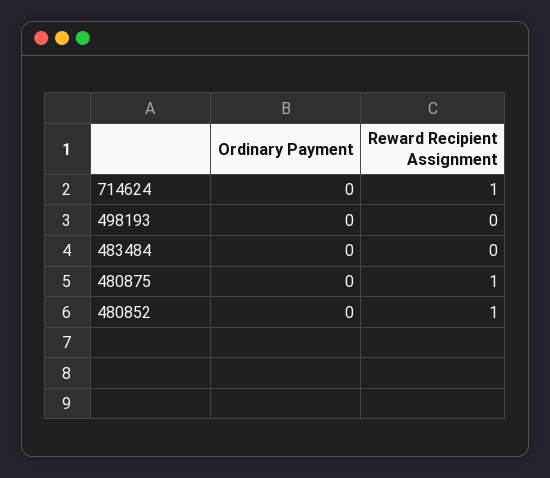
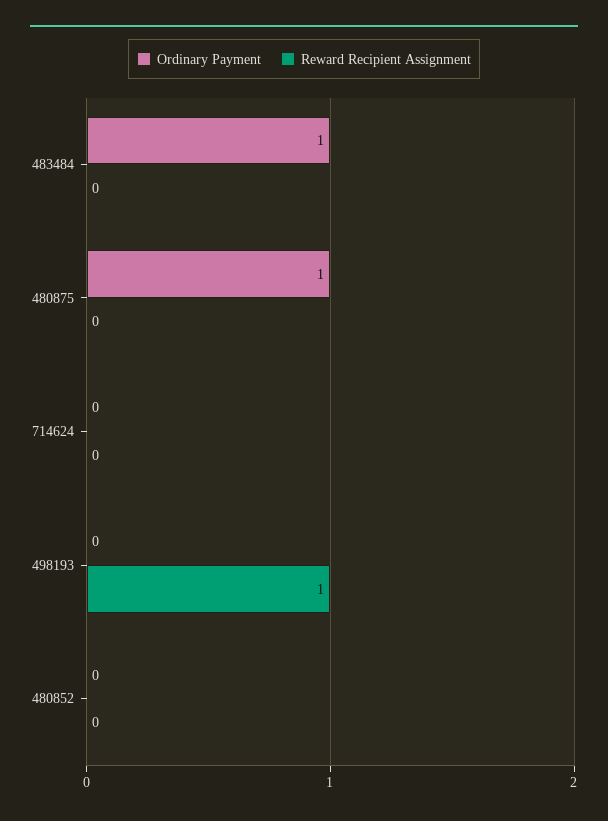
  {
    "Ordinary Payment": {
      "714624": 0,
      "498193": 0,
-     "483484": 0,
+     "483484": 1,
-     "480875": 0,
+     "480875": 1,
      "480852": 0
    },
    "Reward Recipient Assignment": {
-     "714624": 1,
+     "714624": 0,
-     "498193": 0,
+     "498193": 1,
      "483484": 0,
-     "480875": 1,
+     "480875": 0,
-     "480852": 1
+     "480852": 0
    }
  }

